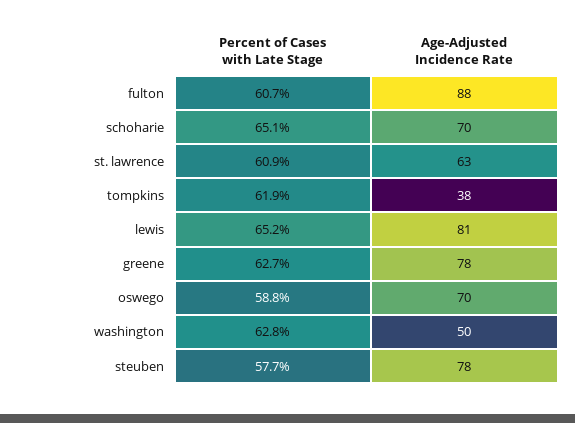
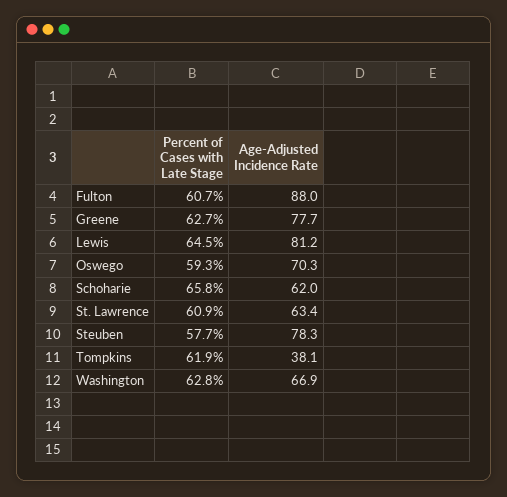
  {
    "Percent of Cases with Late Stage": {
      "fulton": 60.7,
-     "schoharie": 65.1,
+     "schoharie": 65.8,
      "st. lawrence": 60.9,
      "tompkins": 61.9,
-     "lewis": 65.2,
+     "lewis": 64.5,
      "greene": 62.7,
-     "oswego": 58.8,
+     "oswego": 59.3,
      "washington": 62.8,
      "steuben": 57.7
    },
    "Age-Adjusted Incidence Rate": {
      "fulton": 88,
-     "schoharie": 70,
+     "schoharie": 62,
      "st. lawrence": 63.4,
      "tompkins": 38.1,
      "lewis": 81.2,
      "greene": 77.7,
      "oswego": 70.3,
-     "washington": 50,
+     "washington": 66.9,
      "steuben": 78.3
    }
  }

